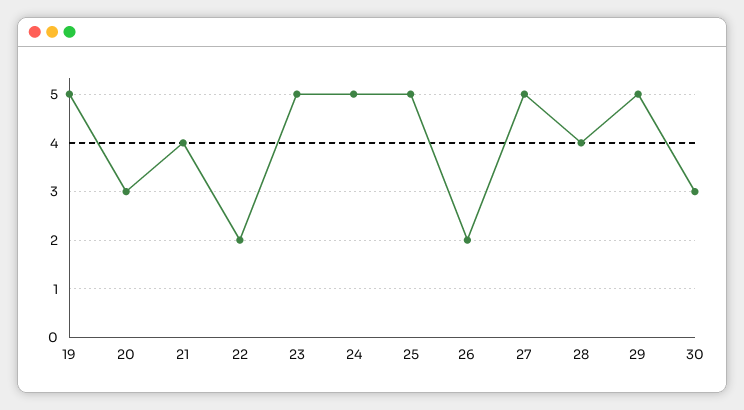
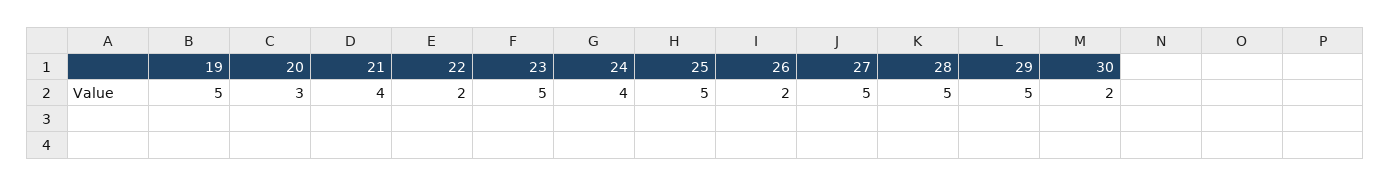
  {
    "19": 5,
    "20": 3,
    "21": 4,
    "22": 2,
    "23": 5,
-   "24": 5,
+   "24": 4,
    "25": 5,
    "26": 2,
    "27": 5,
-   "28": 4,
+   "28": 5,
    "29": 5,
-   "30": 3
+   "30": 2
  }

